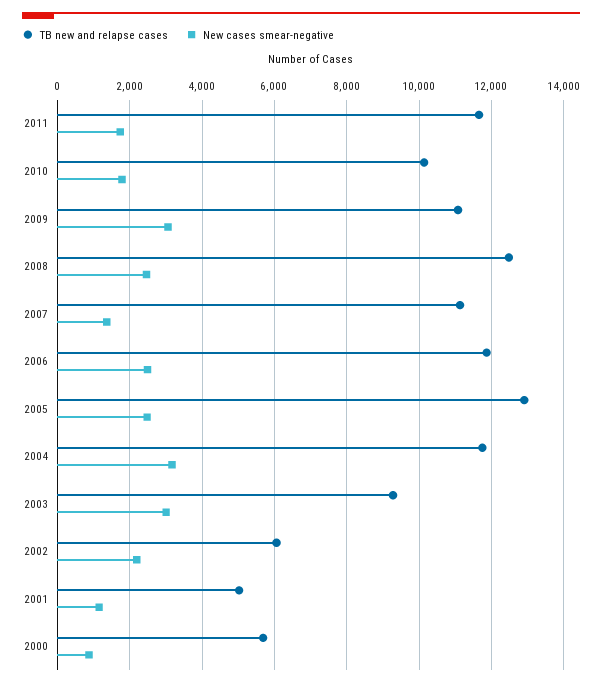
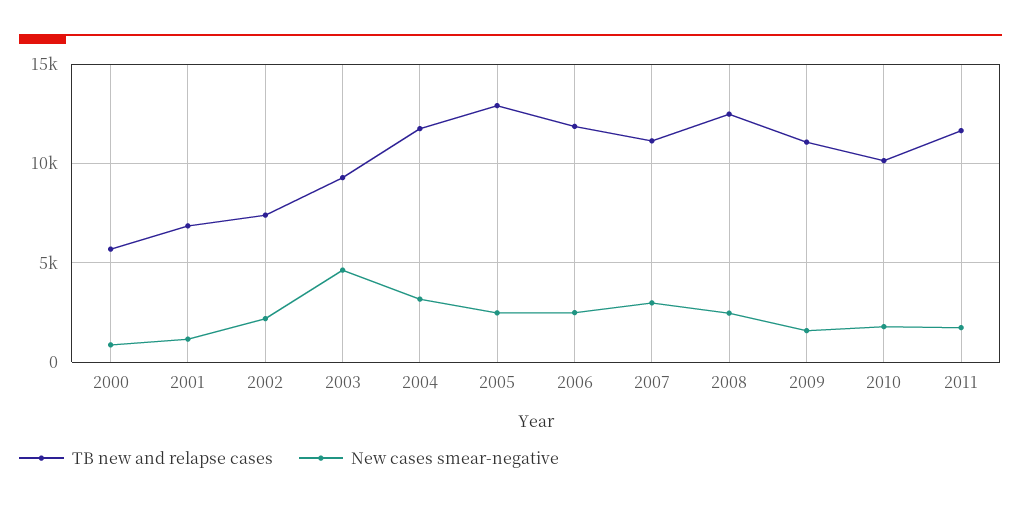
  {
    "TB new and relapse cases": {
      "2011": 11600,
      "2010": 10200,
      "2009": 11000,
      "2008": 12400,
      "2007": 11200,
      "2006": 11800,
      "2005": 13000,
      "2004": 11800,
      "2003": 9200,
-     "2002": 6000,
+     "2002": 7500,
-     "2001": 5000,
+     "2001": 7000,
      "2000": 5600
    },
    "New cases smear-negative": {
      "2011": 1800,
      "2010": 1800,
-     "2009": 3000,
+     "2009": 1500,
      "2008": 2400,
-     "2007": 1400,
+     "2007": 3000,
      "2006": 2400,
      "2005": 2400,
      "2004": 3200,
-     "2003": 3000,
+     "2003": 4500,
      "2002": 2200,
      "2001": 1200,
      "2000": 800
    }
  }

